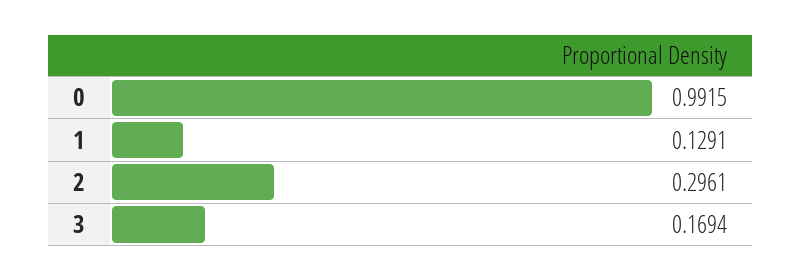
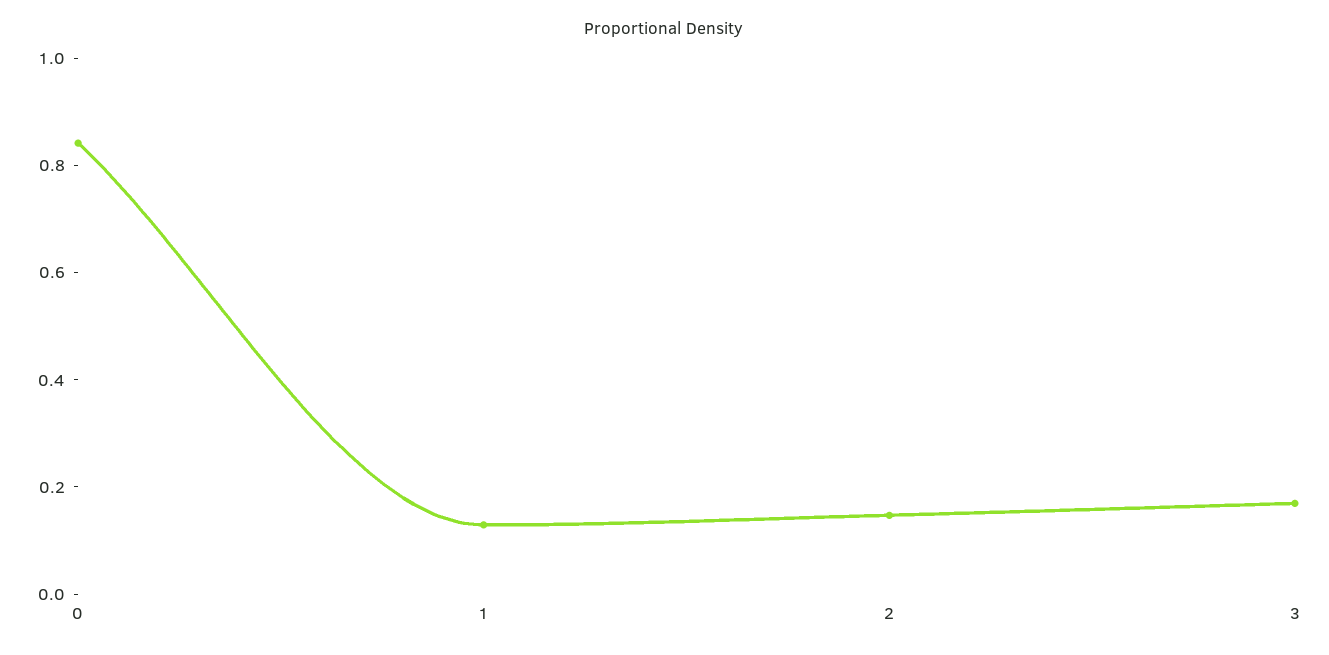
  {
-   "0": 0.9915,
+   "0": 0.85,
    "1": 0.1291,
-   "2": 0.2961,
+   "2": 0.15,
    "3": 0.1694
  }

